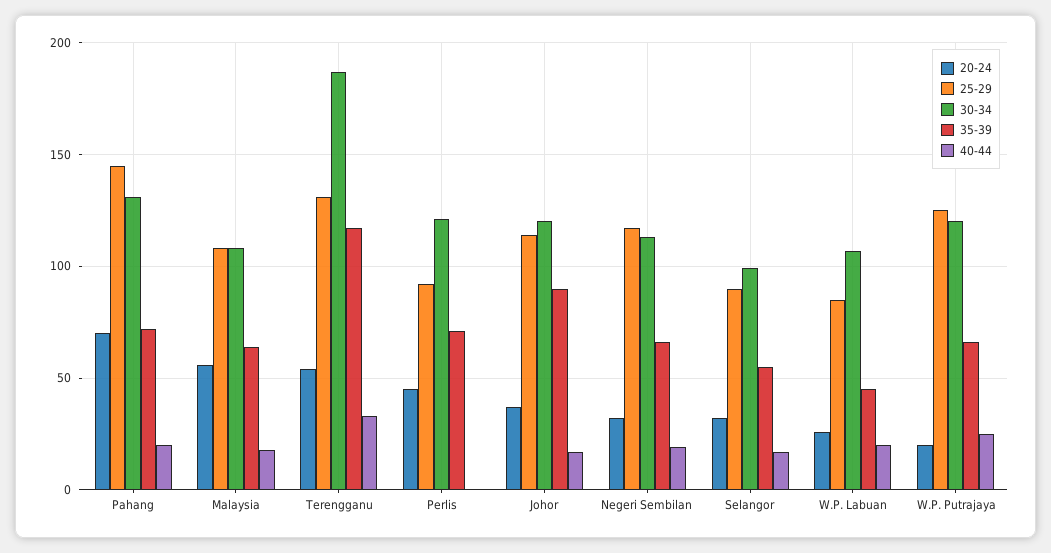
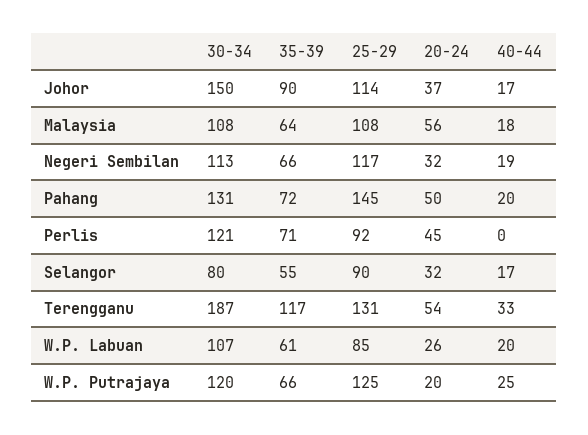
  {
    "20-24": {
-     "Pahang": 70,
+     "Pahang": 50,
      "Malaysia": 56,
      "Terengganu": 54,
      "Perlis": 45,
      "Johor": 37,
      "Negeri Sembilan": 32,
      "Selangor": 32,
      "W.P. Labuan": 26,
      "W.P. Putrajaya": 20
    },
    "25-29": {
      "Pahang": 145,
      "Malaysia": 108,
      "Terengganu": 131,
      "Perlis": 92,
      "Johor": 114,
      "Negeri Sembilan": 117,
      "Selangor": 90,
      "W.P. Labuan": 85,
      "W.P. Putrajaya": 125
    },
    "30-34": {
      "Pahang": 131,
      "Malaysia": 108,
      "Terengganu": 187,
      "Perlis": 121,
-     "Johor": 120,
+     "Johor": 150,
      "Negeri Sembilan": 113,
-     "Selangor": 100,
+     "Selangor": 80,
      "W.P. Labuan": 107,
      "W.P. Putrajaya": 120
    },
    "35-39": {
      "Pahang": 72,
      "Malaysia": 64,
      "Terengganu": 117,
      "Perlis": 71,
      "Johor": 90,
      "Negeri Sembilan": 66,
      "Selangor": 55,
-     "W.P. Labuan": 45,
+     "W.P. Labuan": 61,
      "W.P. Putrajaya": 66
    },
    "40-44": {
      "Pahang": 20,
      "Malaysia": 18,
      "Terengganu": 33,
      "Perlis": 0,
      "Johor": 17,
      "Negeri Sembilan": 19,
      "Selangor": 17,
      "W.P. Labuan": 20,
      "W.P. Putrajaya": 25
    }
  }

